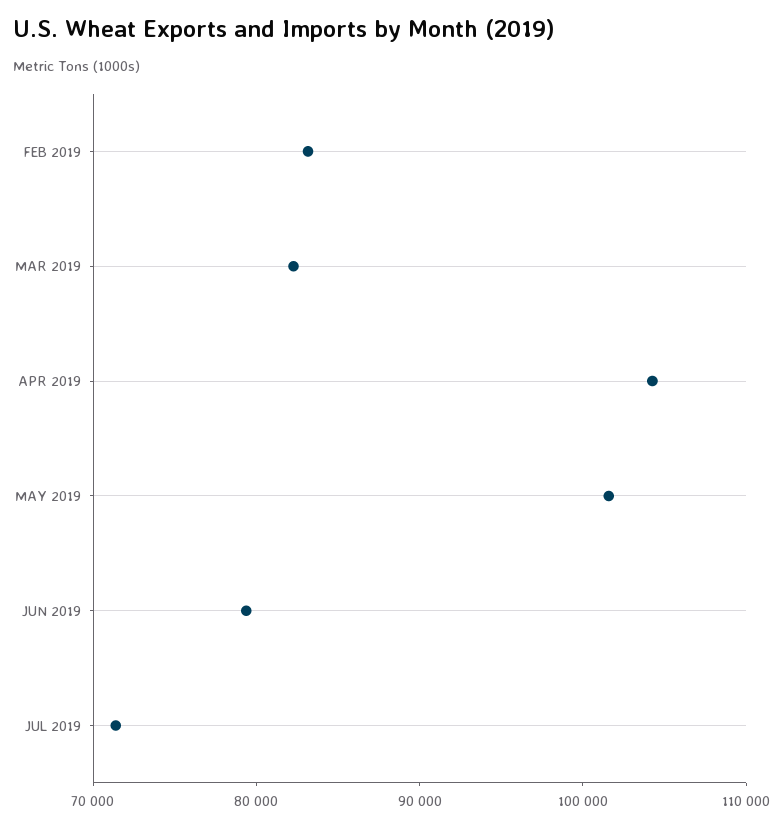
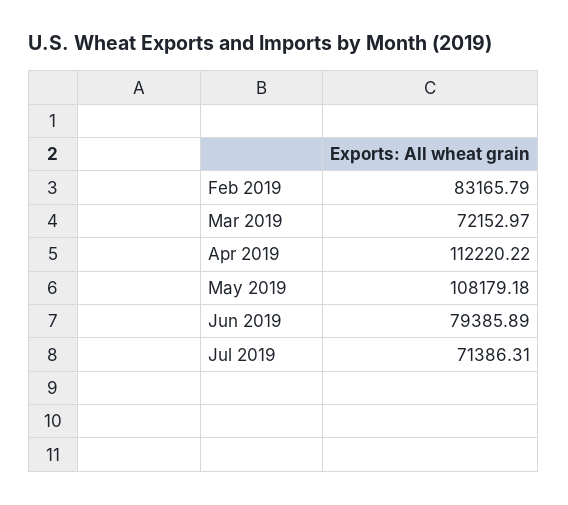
  {
    "FEB 2019": 83165.79,
-   "MAR 2019": 82000,
+   "MAR 2019": 72152.97,
-   "APR 2019": 104000,
+   "APR 2019": 112220.22,
-   "MAY 2019": 102000,
+   "MAY 2019": 108179.18,
    "JUN 2019": 79385.89,
    "JUL 2019": 71386.31
  }

